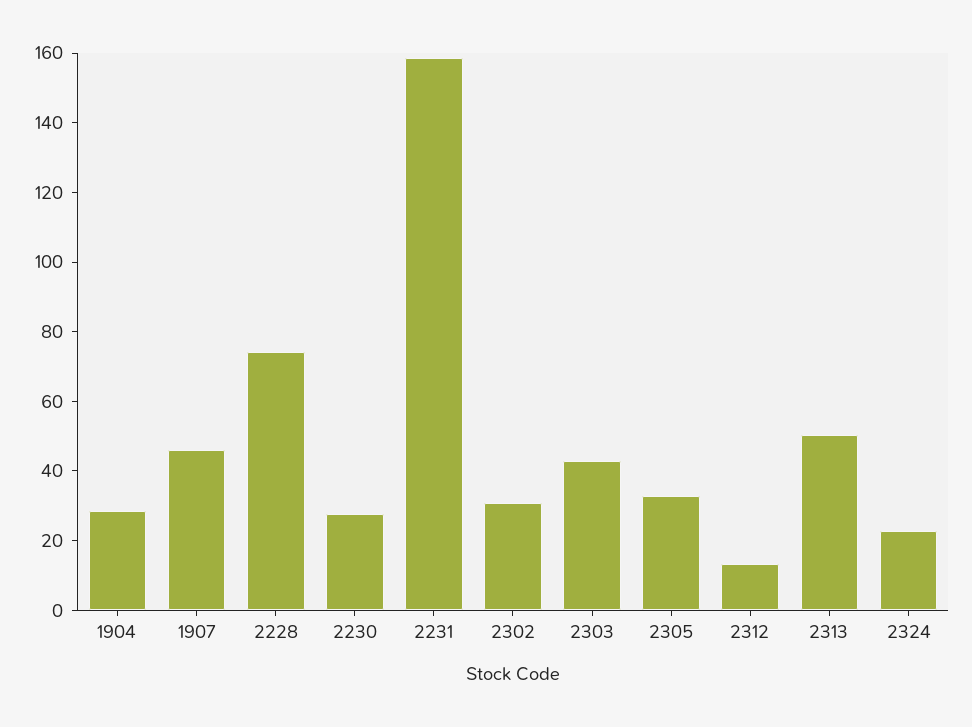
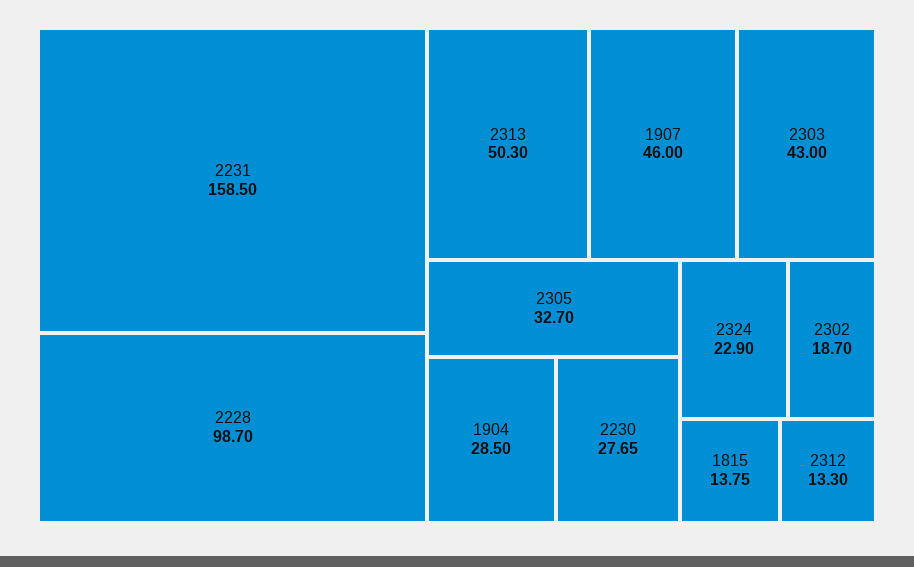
  {
    "1904": 28.5,
    "1907": 46,
-   "2228": 75,
+   "2228": 98.7,
    "2230": 27.65,
    "2231": 158.5,
-   "2302": 30,
+   "2302": 18.7,
    "2303": 43,
    "2305": 32.7,
    "2312": 13.3,
    "2313": 50.3,
-   "2324": 22.9
+   "2324": 22.9,
+   "1815": 13.75
  }

